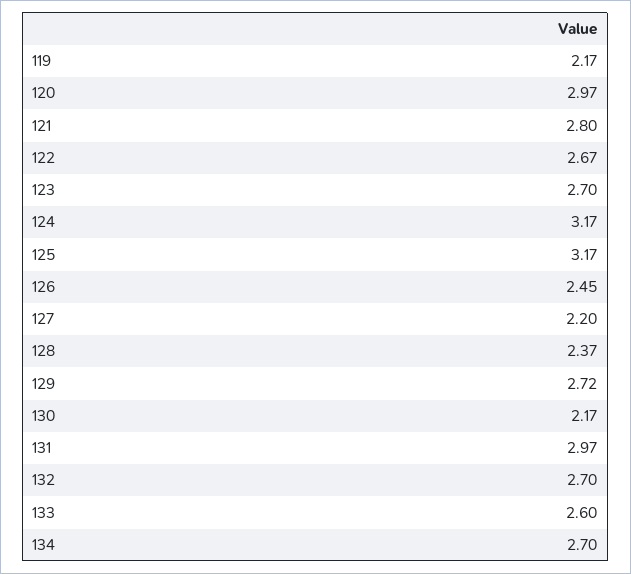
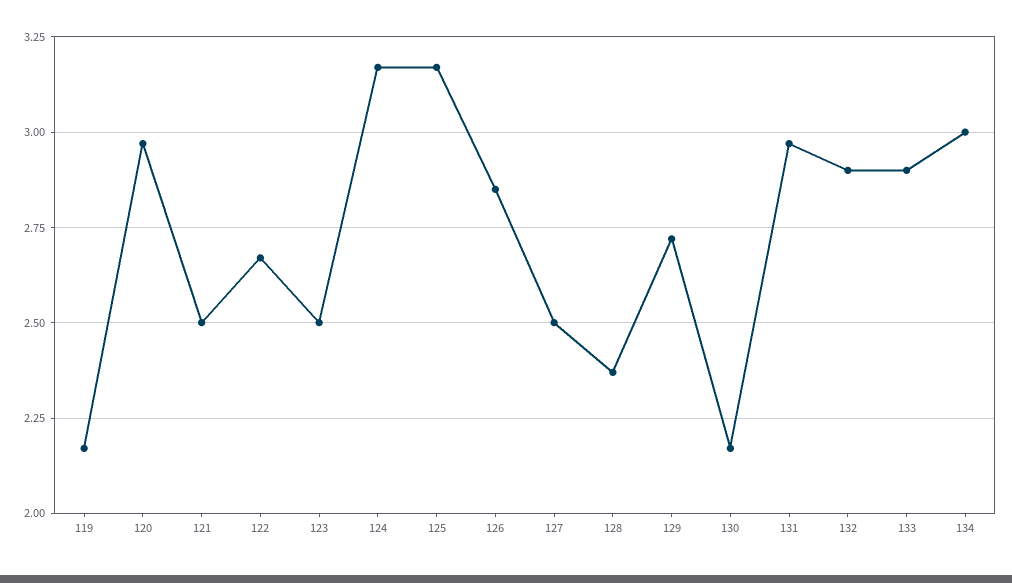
  {
    "119": 2.17,
    "120": 2.97,
-   "121": 2.8,
+   "121": 2.5,
    "122": 2.67,
-   "123": 2.7,
+   "123": 2.5,
    "124": 3.17,
    "125": 3.17,
-   "126": 2.45,
+   "126": 2.85,
-   "127": 2.2,
+   "127": 2.5,
    "128": 2.37,
    "129": 2.72,
    "130": 2.17,
    "131": 2.97,
-   "132": 2.7,
+   "132": 2.9,
-   "133": 2.6,
+   "133": 2.9,
-   "134": 2.7
+   "134": 3
  }

